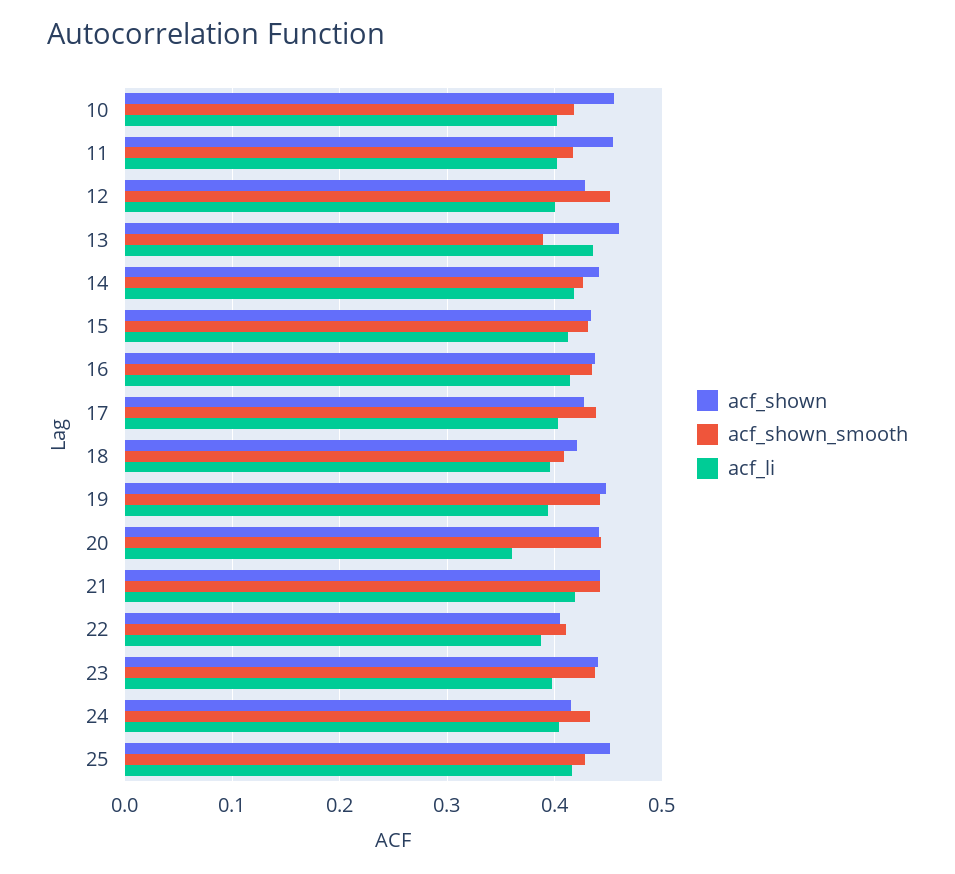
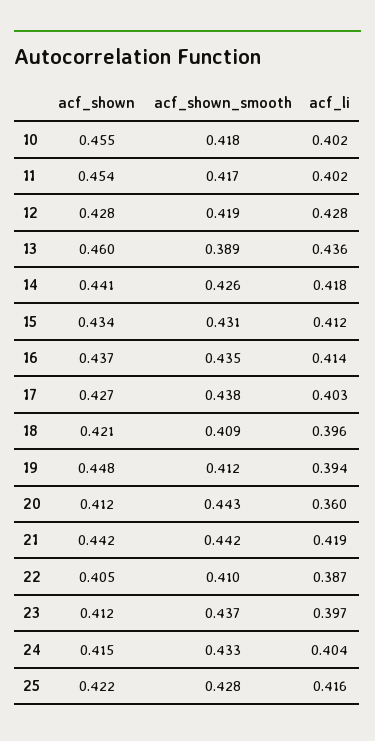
  {
    "acf_shown": {
      "10": 0.455,
      "11": 0.454,
      "12": 0.428,
      "13": 0.46,
      "14": 0.441,
      "15": 0.434,
      "16": 0.437,
      "17": 0.427,
      "18": 0.421,
      "19": 0.448,
-     "20": 0.44,
+     "20": 0.412,
      "21": 0.442,
      "22": 0.405,
-     "23": 0.44,
+     "23": 0.412,
      "24": 0.415,
-     "25": 0.45
+     "25": 0.422
    },
    "acf_shown_smooth": {
      "10": 0.418,
      "11": 0.417,
-     "12": 0.45,
+     "12": 0.419,
      "13": 0.389,
      "14": 0.426,
      "15": 0.431,
      "16": 0.435,
      "17": 0.438,
      "18": 0.409,
-     "19": 0.44,
+     "19": 0.412,
      "20": 0.443,
      "21": 0.442,
      "22": 0.41,
      "23": 0.437,
      "24": 0.433,
      "25": 0.428
    },
    "acf_li": {
      "10": 0.402,
      "11": 0.402,
-     "12": 0.4,
+     "12": 0.428,
      "13": 0.436,
      "14": 0.418,
      "15": 0.412,
      "16": 0.414,
      "17": 0.403,
      "18": 0.396,
      "19": 0.394,
      "20": 0.36,
      "21": 0.419,
      "22": 0.387,
      "23": 0.397,
      "24": 0.404,
      "25": 0.416
    }
  }

